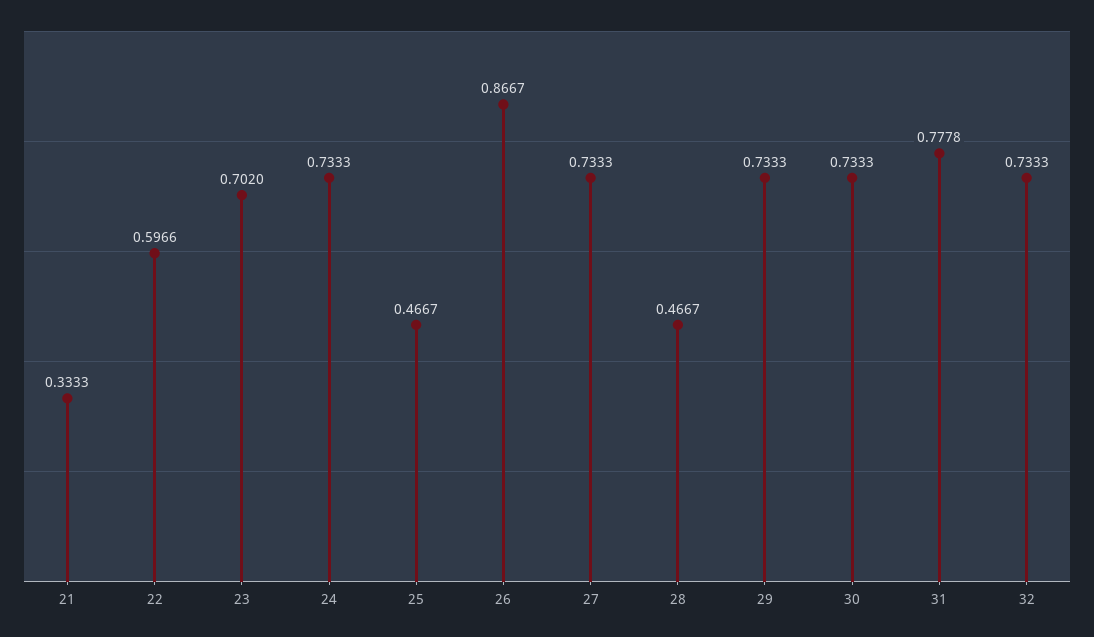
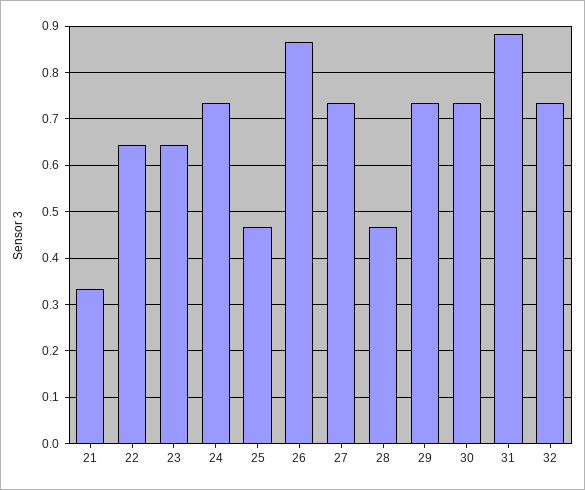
  {
    "21": 0.3333,
-   "22": 0.5966,
+   "22": 0.64,
-   "23": 0.702,
+   "23": 0.64,
    "24": 0.7333,
    "25": 0.4667,
    "26": 0.8667,
    "27": 0.7333,
    "28": 0.4667,
    "29": 0.7333,
    "30": 0.7333,
-   "31": 0.7778,
+   "31": 0.88,
    "32": 0.7333
  }

